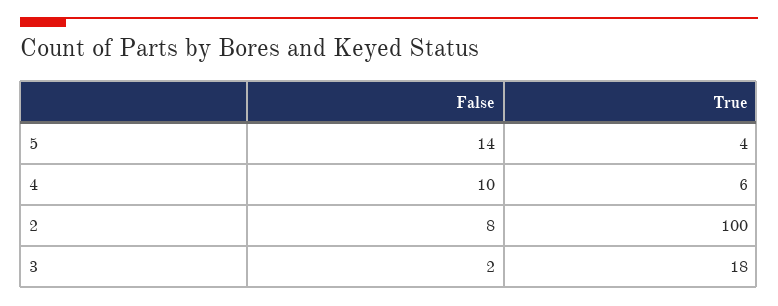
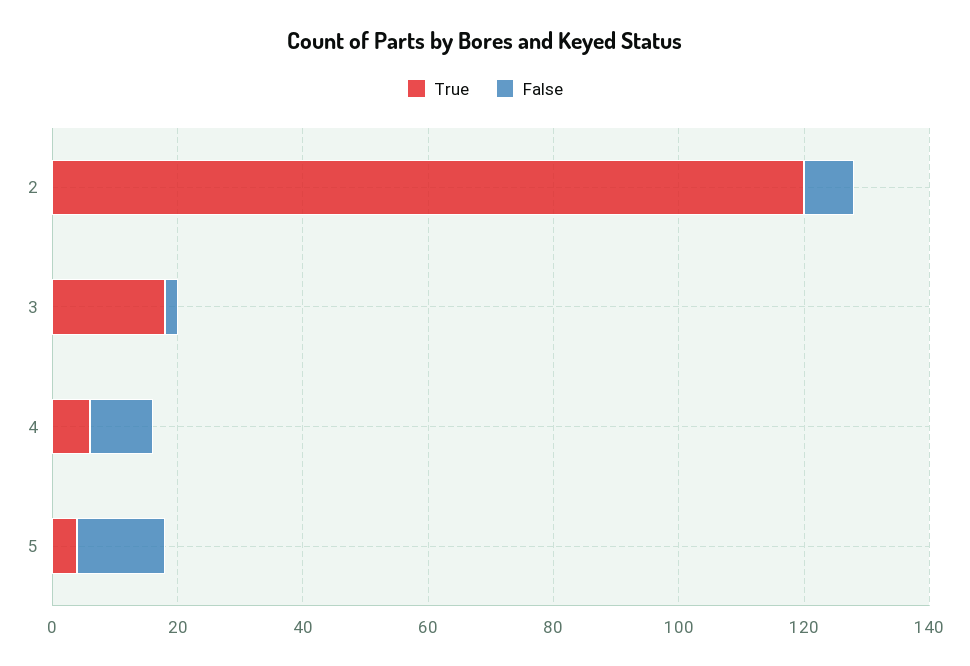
  {
    "False": {
      "5": 14,
      "4": 10,
      "2": 8,
      "3": 2
    },
    "True": {
      "5": 4,
      "4": 6,
-     "2": 100,
+     "2": 120,
      "3": 18
    }
  }

